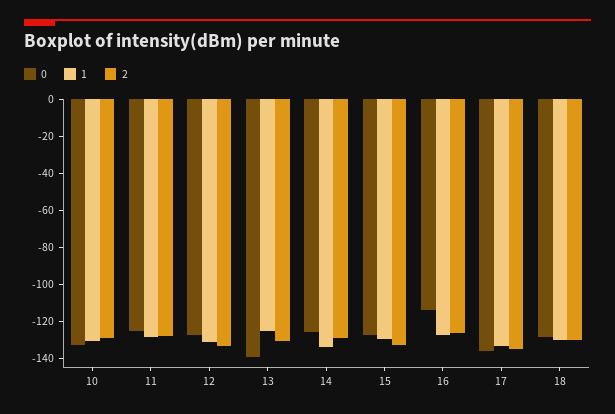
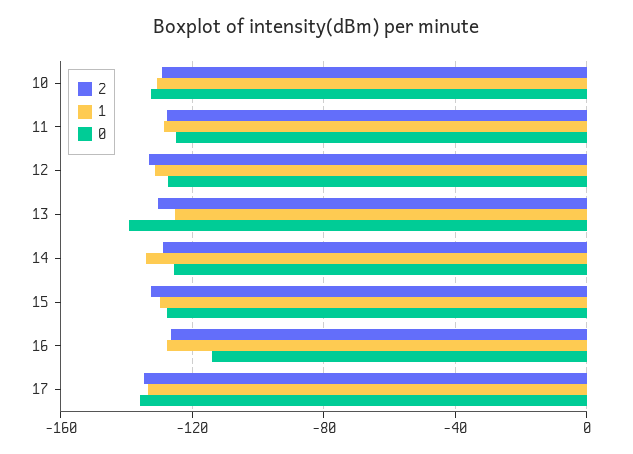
  {
    "0": {
      "10": -135,
      "11": -125,
      "12": -130,
      "13": -140,
      "14": -125,
      "15": -130,
      "16": -115,
-     "17": -135,
+     "17": -135
-     "18": -130
    },
    "1": {
      "10": -130,
      "11": -130,
      "12": -130,
      "13": -125,
      "14": -135,
      "15": -130,
      "16": -130,
-     "17": -135,
+     "17": -135
-     "18": -130
    },
    "2": {
      "10": -130,
      "11": -130,
      "12": -135,
      "13": -130,
      "14": -130,
      "15": -135,
      "16": -125,
-     "17": -135,
+     "17": -135
-     "18": -130
    }
  }

